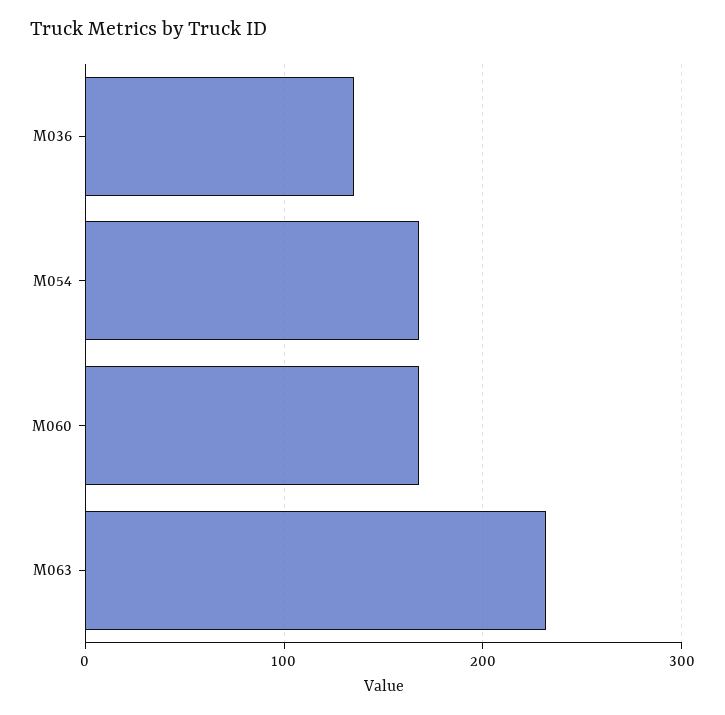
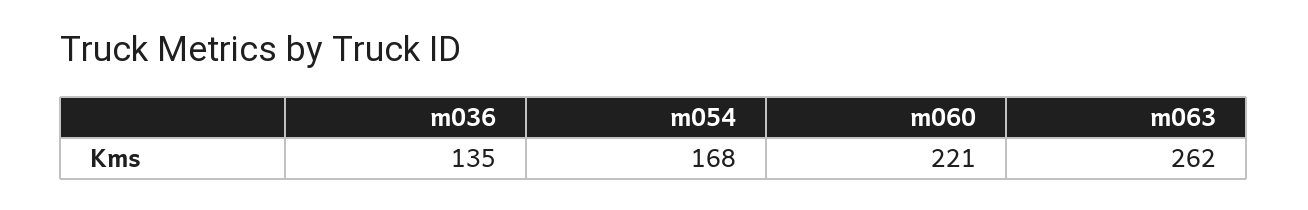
  {
    "M036": 135,
    "M054": 168,
-   "M060": 170,
+   "M060": 221,
-   "M063": 230
+   "M063": 262
  }

